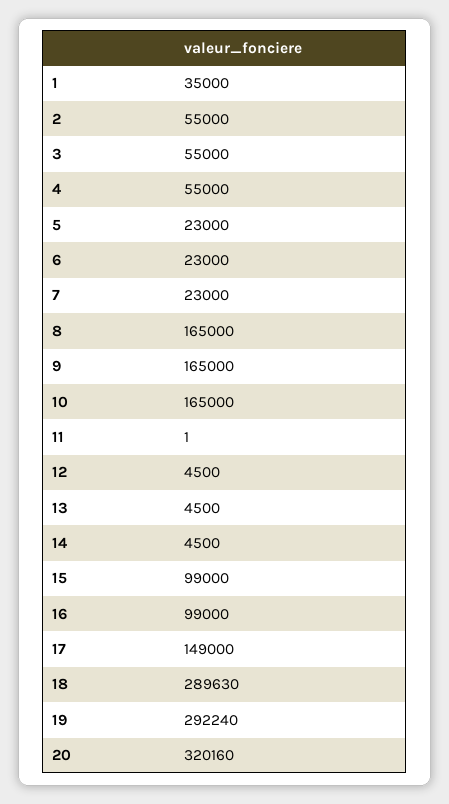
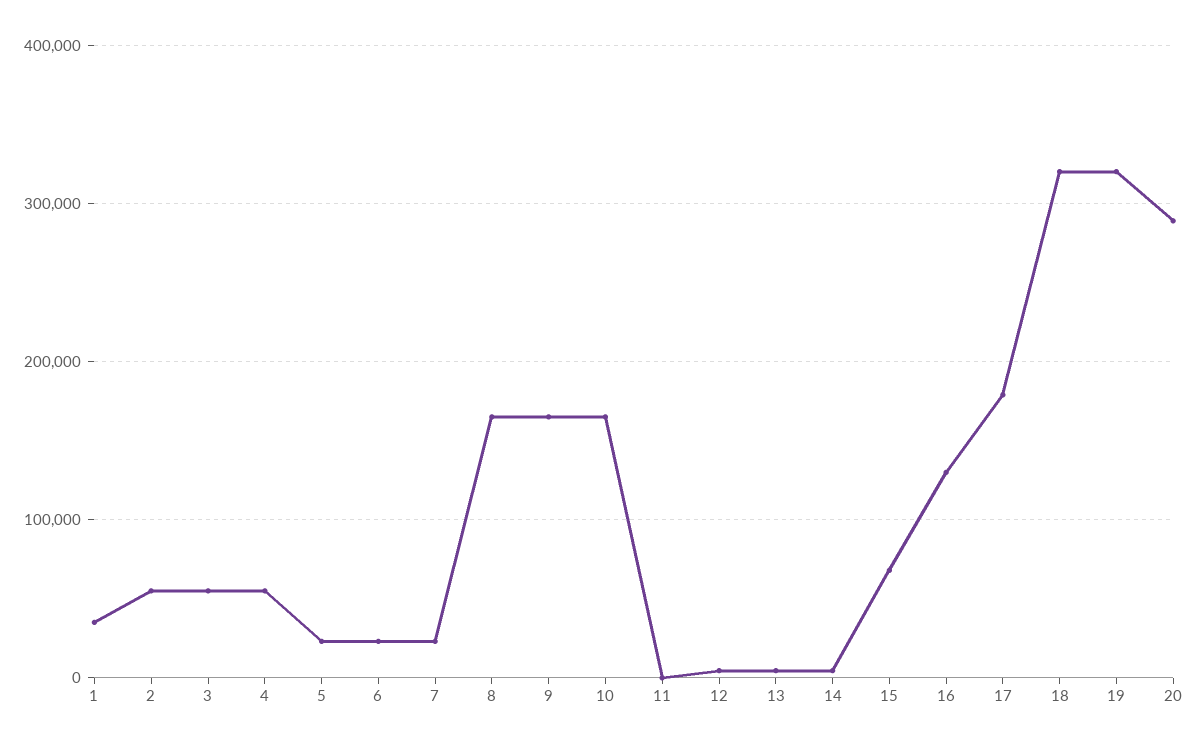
  {
    "1": 35000,
    "2": 55000,
    "3": 55000,
    "4": 55000,
    "5": 23000,
    "6": 23000,
    "7": 23000,
    "8": 165000,
    "9": 165000,
    "10": 165000,
    "11": 1,
    "12": 4500,
    "13": 4500,
    "14": 4500,
-   "15": 99000,
+   "15": 70000,
-   "16": 99000,
+   "16": 130000,
-   "17": 149000,
+   "17": 180000,
-   "18": 289630,
+   "18": 320000,
-   "19": 292240,
+   "19": 320000,
-   "20": 320160
+   "20": 290000
  }

